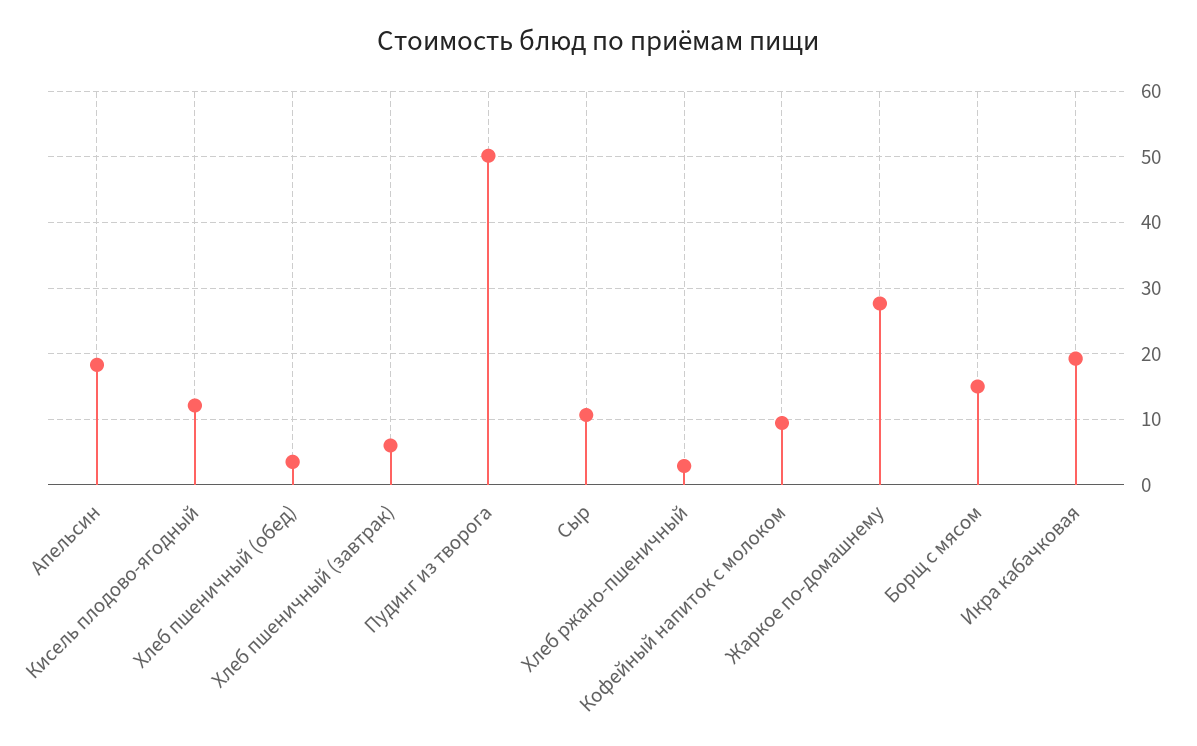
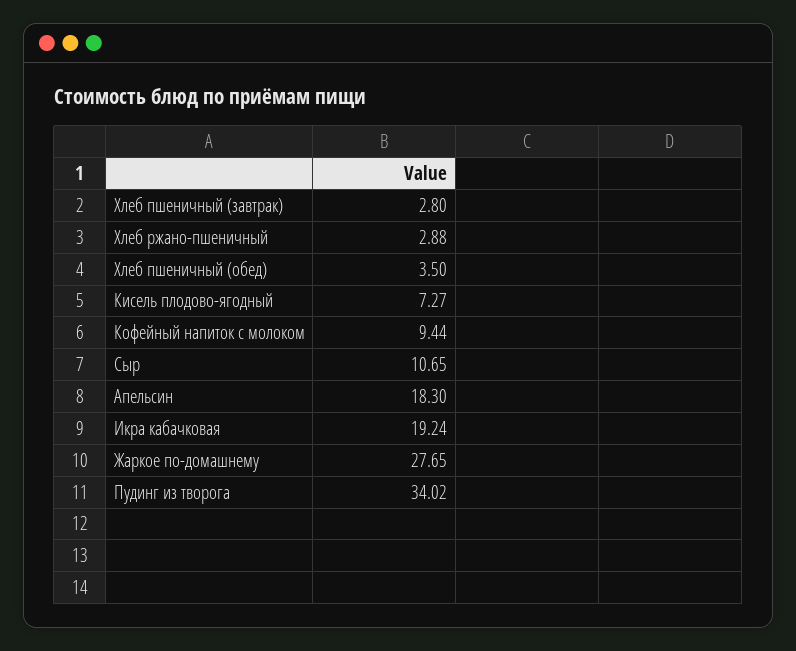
  {
    "Апельсин": 18.3,
-   "Кисель плодово-ягодный": 12,
+   "Кисель плодово-ягодный": 7.27,
    "Хлеб пшеничный (обед)": 3.5,
-   "Хлеб пшеничный (завтрак)": 6,
+   "Хлеб пшеничный (завтрак)": 2.8,
-   "Пудинг из творога": 50,
+   "Пудинг из творога": 34.02,
    "Сыр": 10.65,
    "Хлеб ржано-пшеничный": 2.88,
    "Кофейный напиток с молоком": 9.44,
    "Жаркое по-домашнему": 27.65,
-   "Борщ с мясом": 15,
    "Икра кабачковая": 19.24
  }

